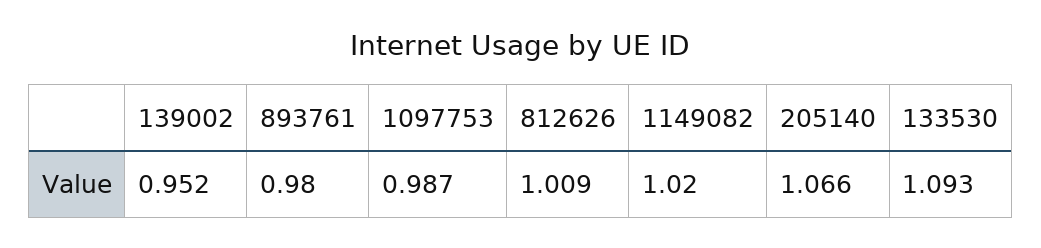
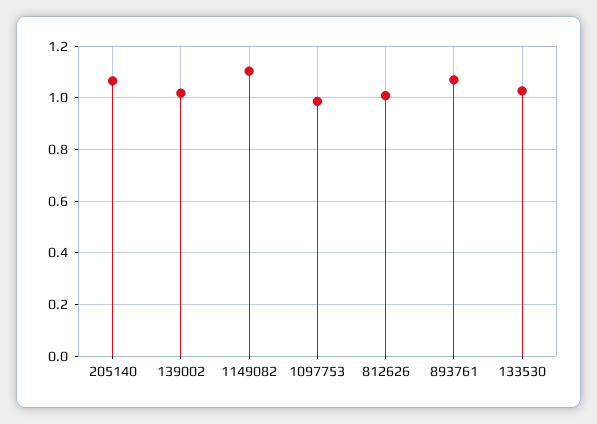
  {
-   "139002": 0.952,
+   "139002": 1.025,
-   "893761": 0.98,
+   "893761": 1.075,
    "1097753": 0.987,
    "812626": 1.009,
-   "1149082": 1.02,
+   "1149082": 1.1,
    "205140": 1.066,
-   "133530": 1.093
+   "133530": 1.025
  }

